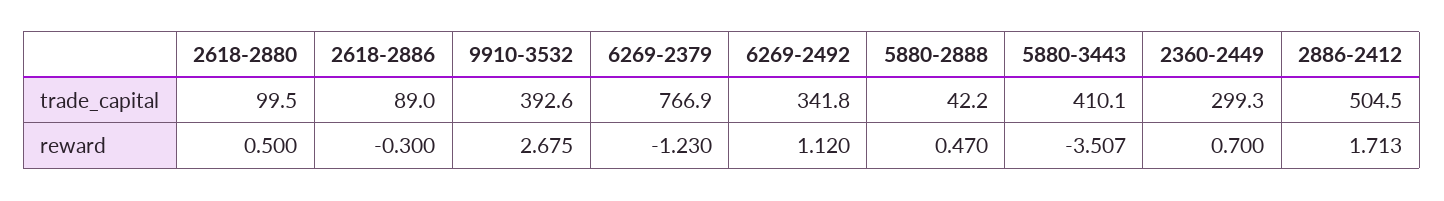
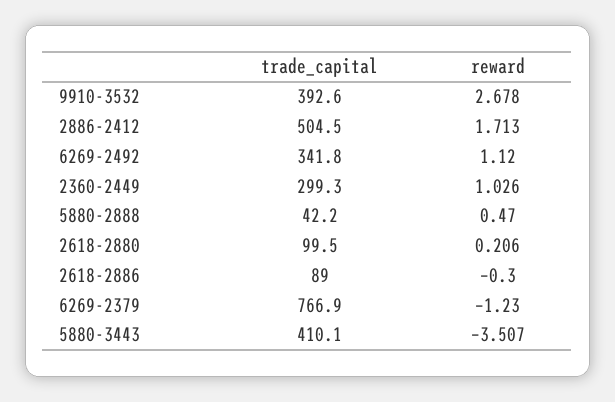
  {
    "2618-2880": {
      "trade_capital": 99.5,
-     "reward": 0.5
+     "reward": 0.206
    },
    "2618-2886": {
      "trade_capital": 89,
      "reward": -0.3
    },
    "9910-3532": {
      "trade_capital": 392.6,
-     "reward": 2.675
+     "reward": 2.678
    },
    "6269-2379": {
      "trade_capital": 766.9,
      "reward": -1.23
    },
    "6269-2492": {
      "trade_capital": 341.8,
      "reward": 1.12
    },
    "5880-2888": {
      "trade_capital": 42.2,
      "reward": 0.47
    },
    "5880-3443": {
      "trade_capital": 410.1,
      "reward": -3.507
    },
    "2360-2449": {
      "trade_capital": 299.3,
-     "reward": 0.7
+     "reward": 1.026
    },
    "2886-2412": {
      "trade_capital": 504.5,
      "reward": 1.713
    }
  }

